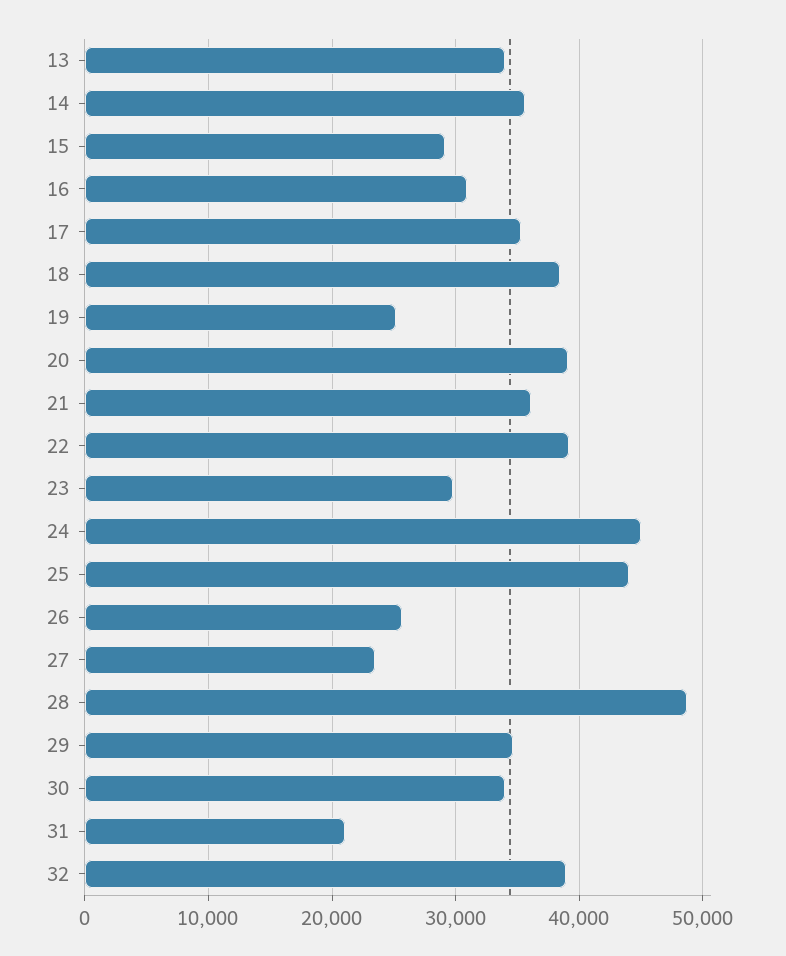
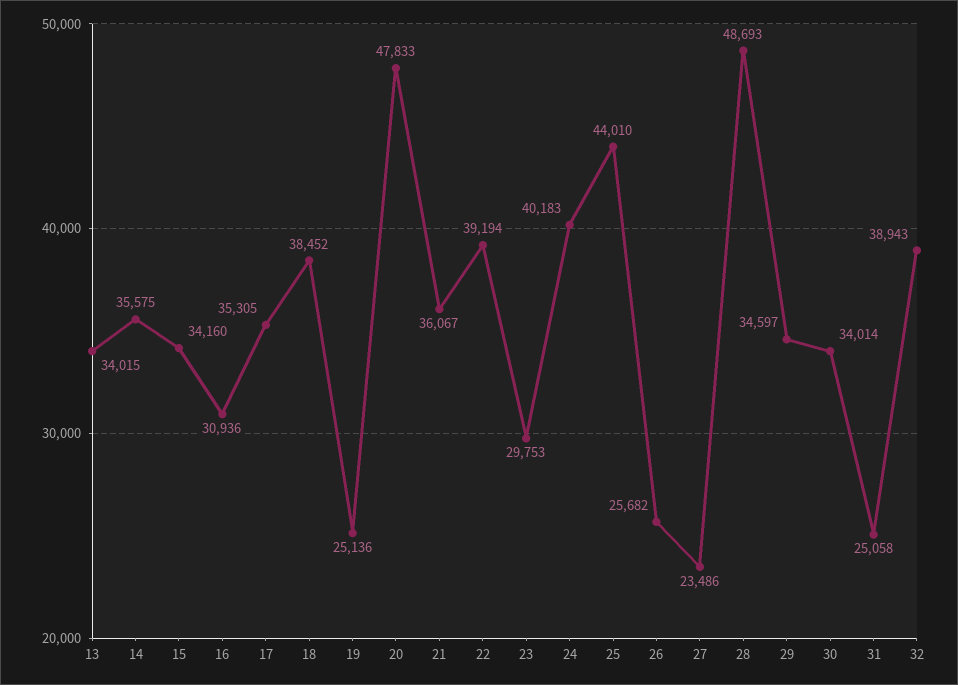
  {
    "13": 34015,
    "14": 35575,
-   "15": 29000,
+   "15": 34160,
    "16": 30936,
    "17": 35305,
    "18": 38452,
    "19": 25136,
-   "20": 39000,
+   "20": 47833,
    "21": 36067,
    "22": 39194,
    "23": 29753,
-   "24": 45000,
+   "24": 40183,
    "25": 44010,
    "26": 25682,
    "27": 23486,
    "28": 48693,
    "29": 34597,
    "30": 34014,
-   "31": 21000,
+   "31": 25058,
    "32": 38943
  }

